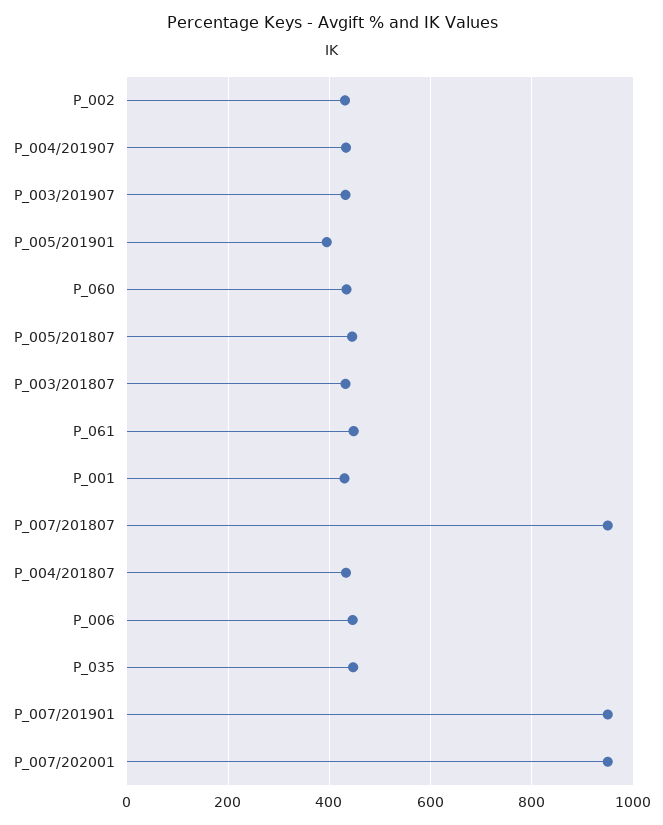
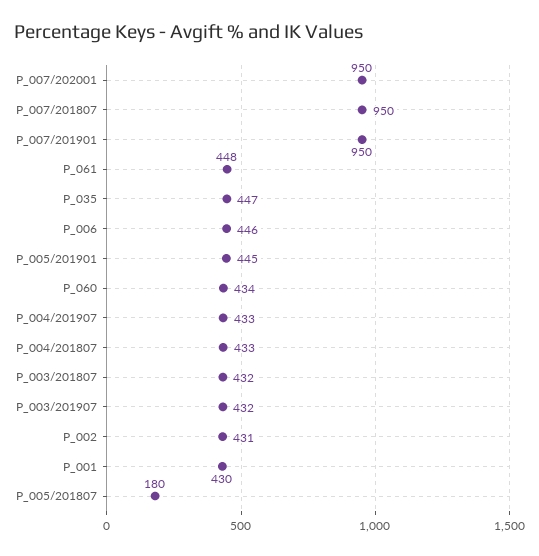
  {
    "P_002": 431,
    "P_004/201907": 433,
    "P_003/201907": 432,
-   "P_005/201901": 400,
+   "P_005/201901": 445,
    "P_060": 434,
-   "P_005/201807": 440,
+   "P_005/201807": 180,
    "P_003/201807": 432,
    "P_061": 448,
    "P_001": 430,
    "P_007/201807": 950,
    "P_004/201807": 433,
    "P_006": 446,
    "P_035": 447,
    "P_007/201901": 950,
    "P_007/202001": 950
  }

